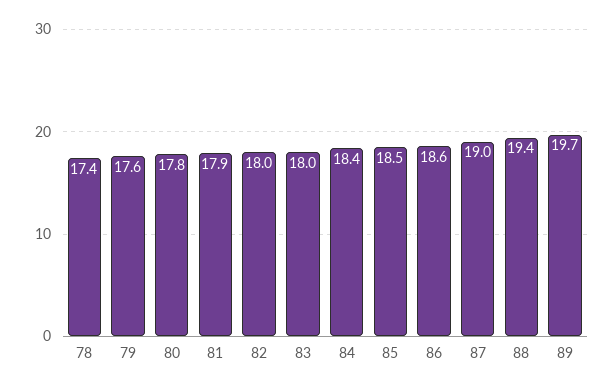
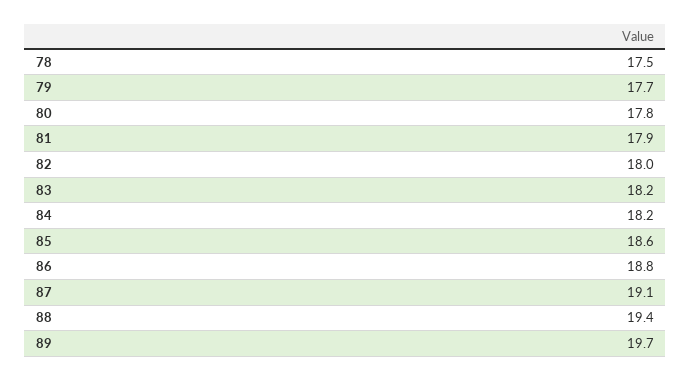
  {
-   "78": 17.4,
+   "78": 17.5,
-   "79": 17.6,
+   "79": 17.7,
    "80": 17.8,
    "81": 17.9,
    "82": 18,
-   "83": 18,
+   "83": 18.2,
-   "84": 18.4,
+   "84": 18.2,
-   "85": 18.5,
+   "85": 18.6,
-   "86": 18.6,
+   "86": 18.8,
-   "87": 19,
+   "87": 19.1,
    "88": 19.4,
    "89": 19.7
  }

